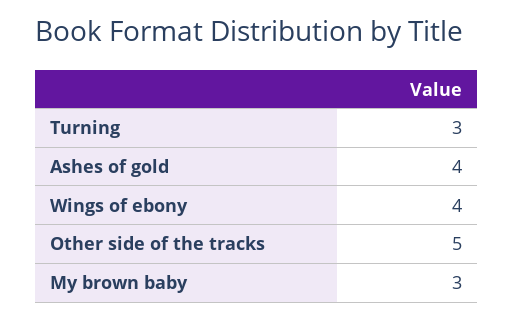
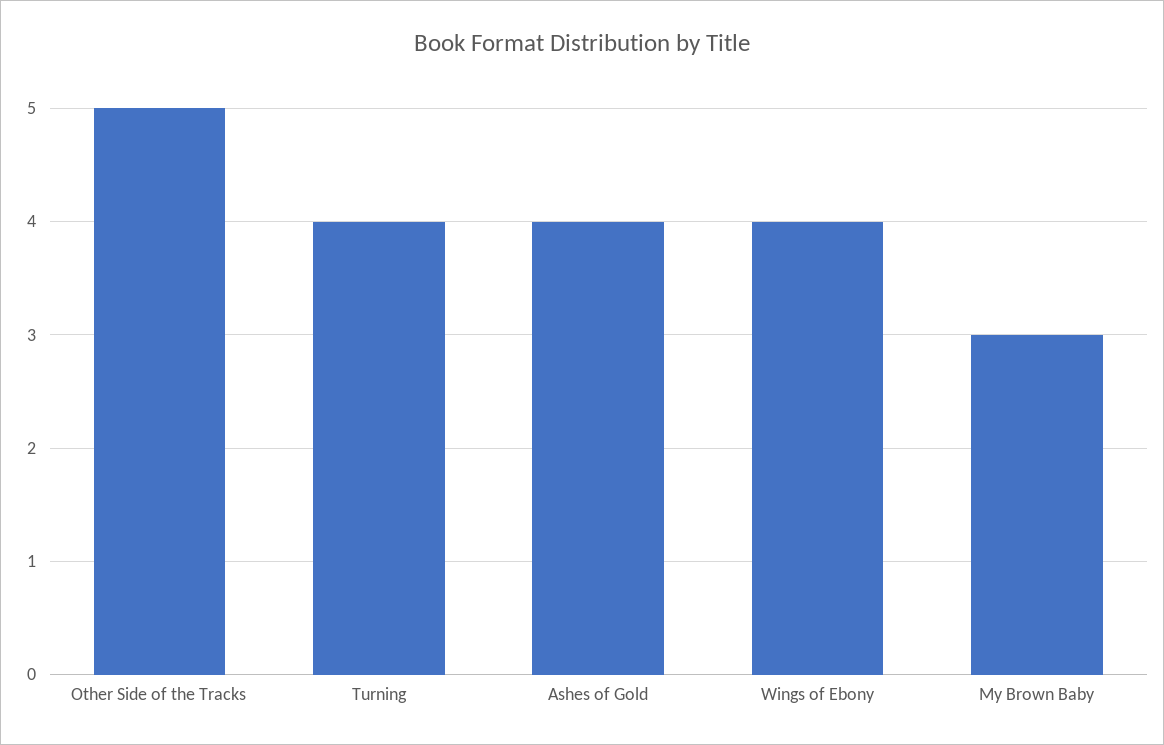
  {
-   "Turning": 3,
+   "Turning": 4,
    "Ashes of gold": 4,
    "Wings of ebony": 4,
    "Other side of the tracks": 5,
    "My brown baby": 3
  }

